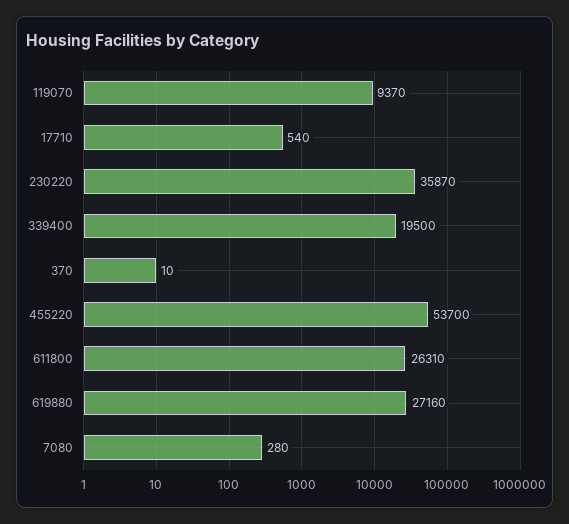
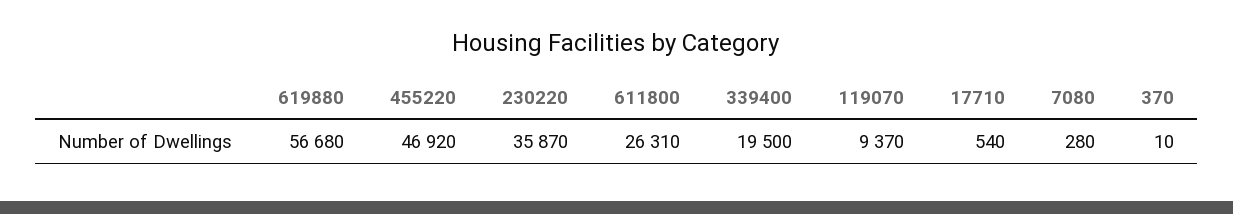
  {
    "119070": 9370,
    "17710": 540,
    "230220": 35870,
    "339400": 19500,
    "370": 10,
-   "455220": 53700,
+   "455220": 46920,
    "611800": 26310,
-   "619880": 27160,
+   "619880": 56680,
    "7080": 280
  }

